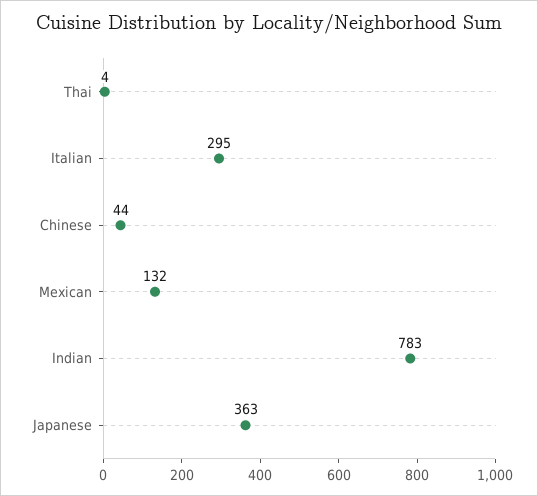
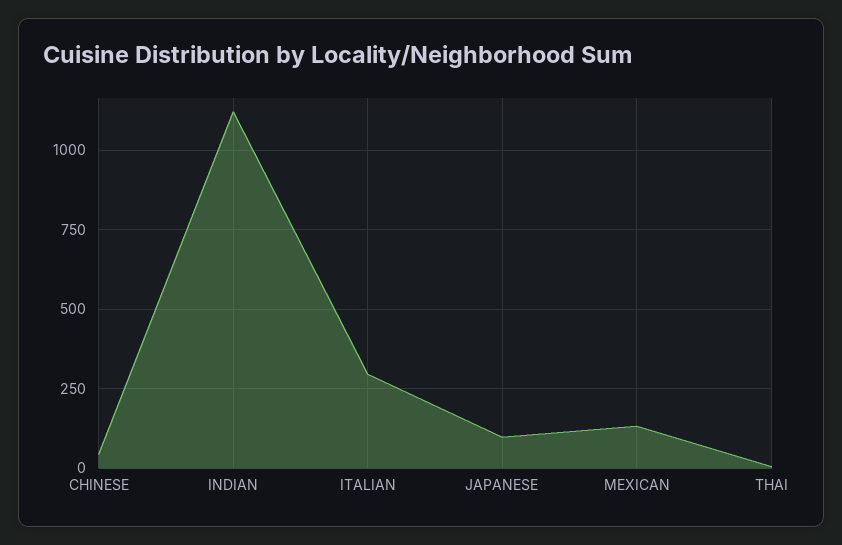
  {
    "Thai": 4,
    "Italian": 295,
    "Chinese": 44,
    "Mexican": 132,
-   "Indian": 783,
+   "Indian": 1125,
-   "Japanese": 363
+   "Japanese": 100
  }

